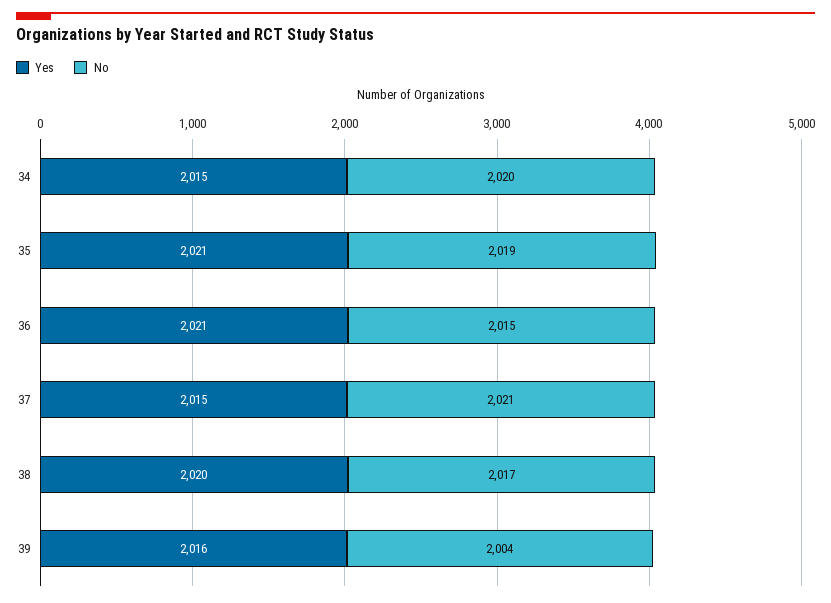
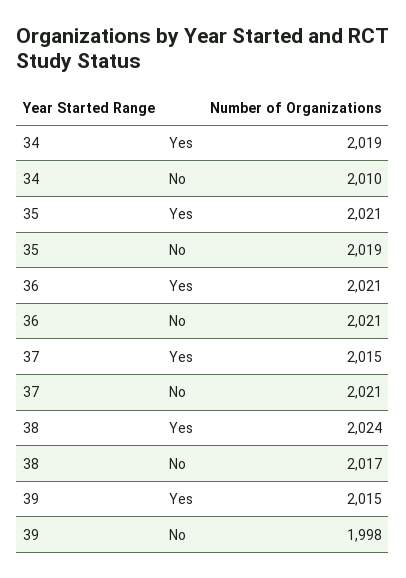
  {
    "Yes": {
-     "34": 2015,
+     "34": 2019,
      "35": 2021,
      "36": 2021,
      "37": 2015,
-     "38": 2020,
+     "38": 2024,
-     "39": 2016
+     "39": 2015
    },
    "No": {
-     "34": 2020,
+     "34": 2010,
      "35": 2019,
-     "36": 2015,
+     "36": 2021,
      "37": 2021,
      "38": 2017,
-     "39": 2004
+     "39": 1998
    }
  }

